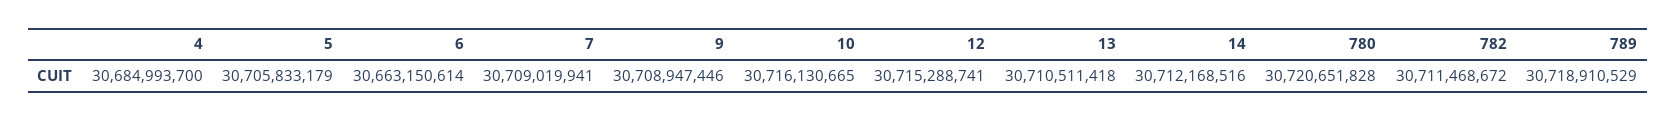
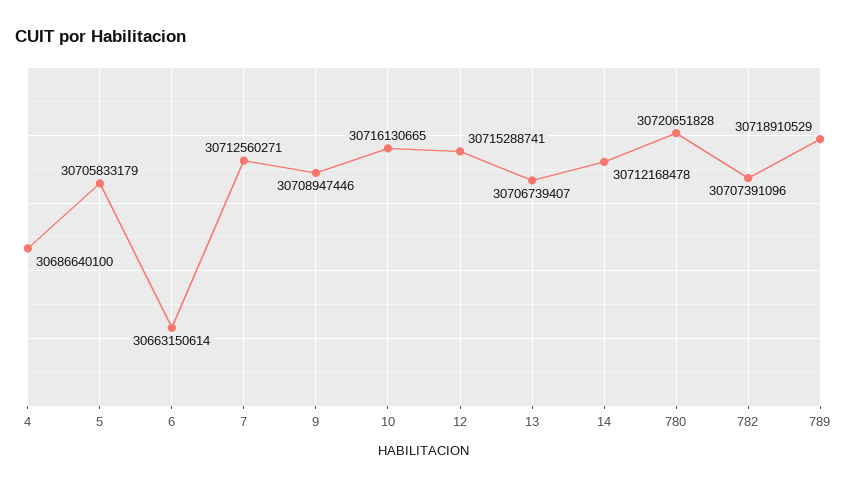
  {
-   "4": 30684993700,
+   "4": 30686640100,
    "5": 30705833179,
    "6": 30663150614,
-   "7": 30709019941,
+   "7": 30712560271,
    "9": 30708947446,
    "10": 30716130665,
    "12": 30715288741,
-   "13": 30710511418,
+   "13": 30706739407,
-   "14": 30712168516,
+   "14": 30712168478,
    "780": 30720651828,
-   "782": 30711468672,
+   "782": 30707391096,
    "789": 30718910529
  }

